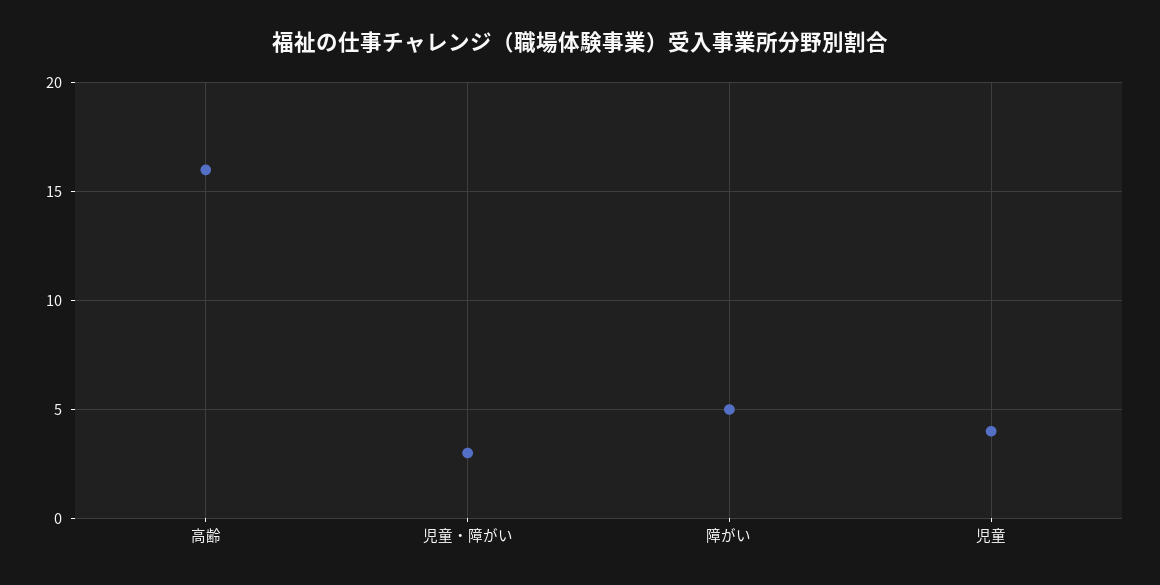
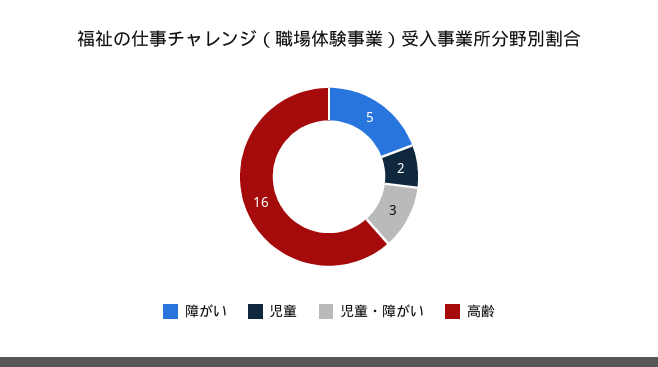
  {
    "高齢": 16,
    "児童・障がい": 3,
    "障がい": 5,
-   "児童": 4
+   "児童": 2
  }

